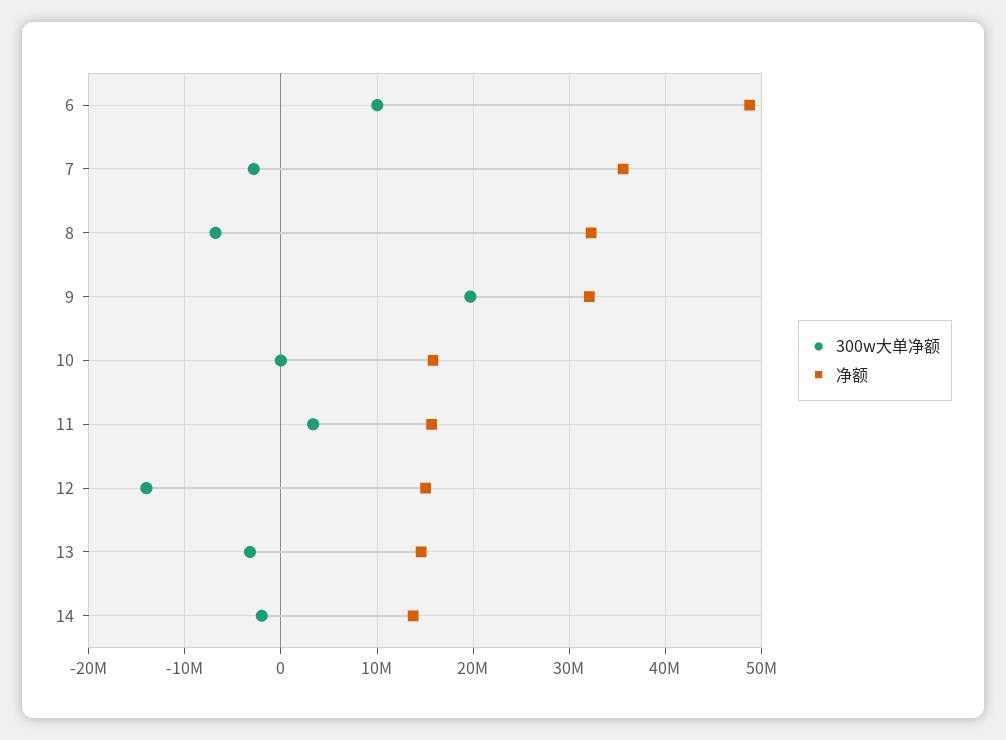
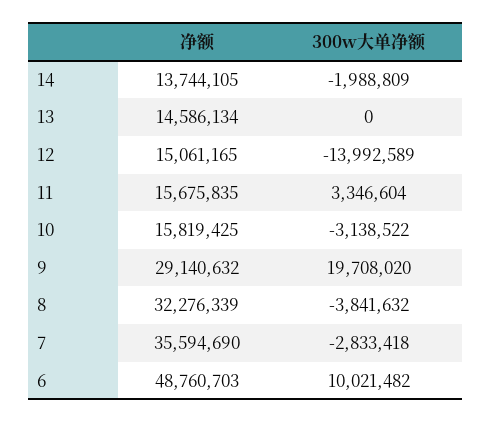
  {
    "300w大单净额": {
      "6": 10021482,
      "7": -2833418,
-     "8": -7000000,
+     "8": -3841632,
      "9": 19708020,
-     "10": 0,
+     "10": -3138522,
      "11": 3346604,
      "12": -13992589,
-     "13": -3000000,
+     "13": 0,
      "14": -1988809
    },
    "净额": {
      "6": 48760703,
      "7": 35594690,
      "8": 32276339,
-     "9": 32000000,
+     "9": 29140632,
      "10": 15819425,
      "11": 15675835,
      "12": 15061165,
      "13": 14586134,
      "14": 13744105
    }
  }

